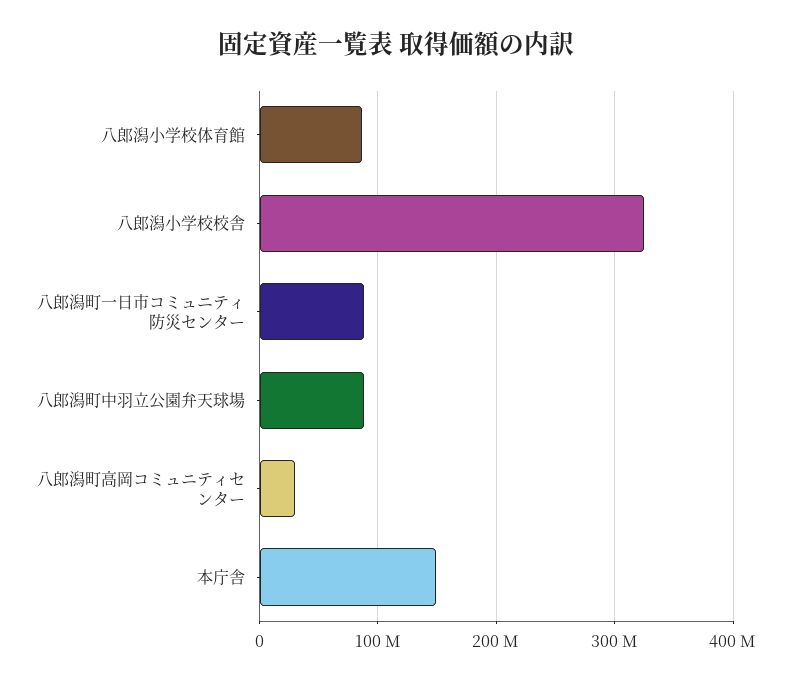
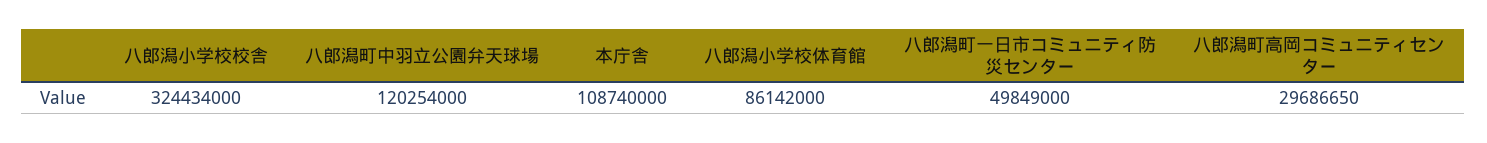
  {
    "八郎潟小学校体育館": 86142000,
    "八郎潟小学校校舎": 324434000,
-   "八郎潟町一日市コミュニティ防災センター": 90000000,
+   "八郎潟町一日市コミュニティ防災センター": 49849000,
-   "八郎潟町中羽立公園弁天球場": 90000000,
+   "八郎潟町中羽立公園弁天球場": 120254000,
    "八郎潟町高岡コミュニティセンター": 29686650,
-   "本庁舎": 150000000
+   "本庁舎": 108740000
  }

